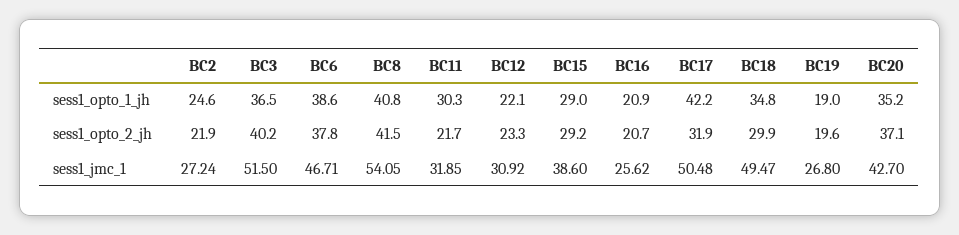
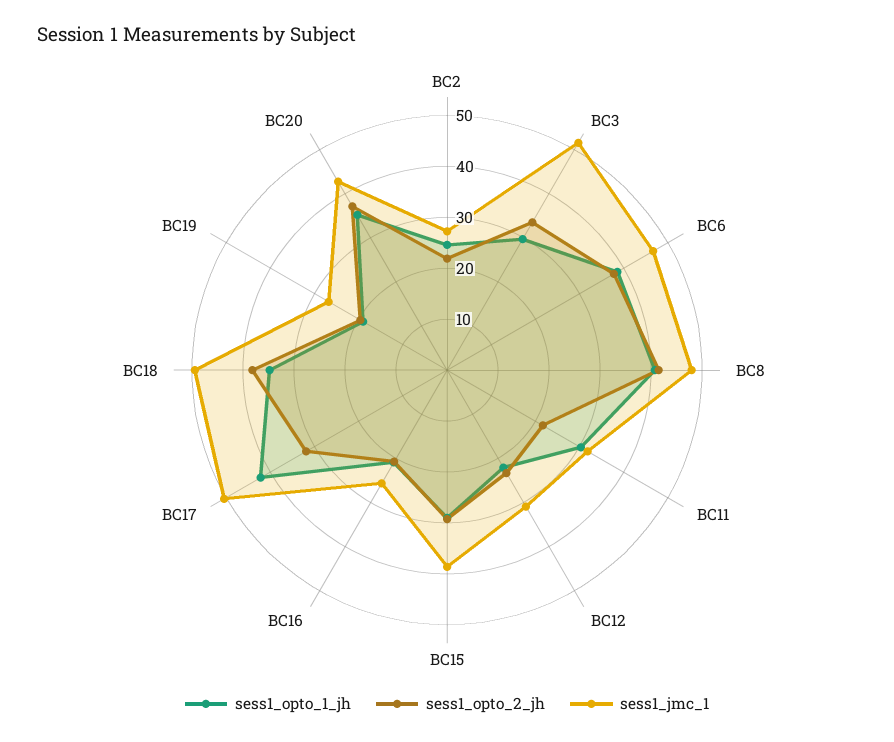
  {
    "sess1_opto_1_jh": {
      "BC2": 24.6,
-     "BC3": 36.5,
+     "BC3": 30,
      "BC6": 38.6,
      "BC8": 40.8,
      "BC11": 30.3,
      "BC12": 22.1,
      "BC15": 29,
      "BC16": 20.9,
      "BC17": 42.2,
      "BC18": 34.8,
      "BC19": 19,
      "BC20": 35.2
    },
    "sess1_opto_2_jh": {
      "BC2": 21.9,
-     "BC3": 40.2,
+     "BC3": 34,
      "BC6": 37.8,
      "BC8": 41.5,
      "BC11": 21.7,
      "BC12": 23.3,
      "BC15": 29.2,
      "BC16": 20.7,
      "BC17": 31.9,
-     "BC18": 29.9,
+     "BC18": 38,
      "BC19": 19.6,
      "BC20": 37.1
    },
    "sess1_jmc_1": {
      "BC2": 27.24,
      "BC3": 51.5,
      "BC6": 46.71,
-     "BC8": 54.05,
+     "BC8": 48,
      "BC11": 31.85,
      "BC12": 30.92,
      "BC15": 38.6,
      "BC16": 25.62,
      "BC17": 50.48,
      "BC18": 49.47,
      "BC19": 26.8,
      "BC20": 42.7
    }
  }

